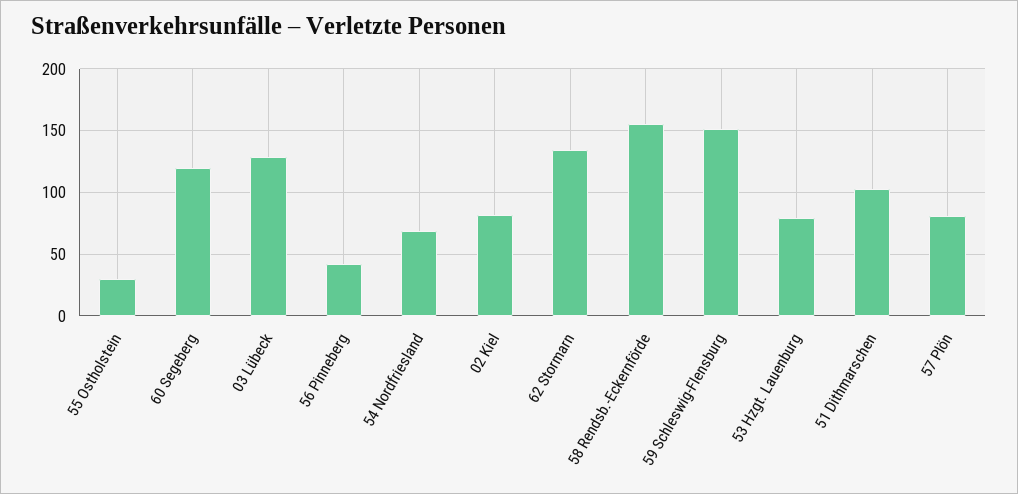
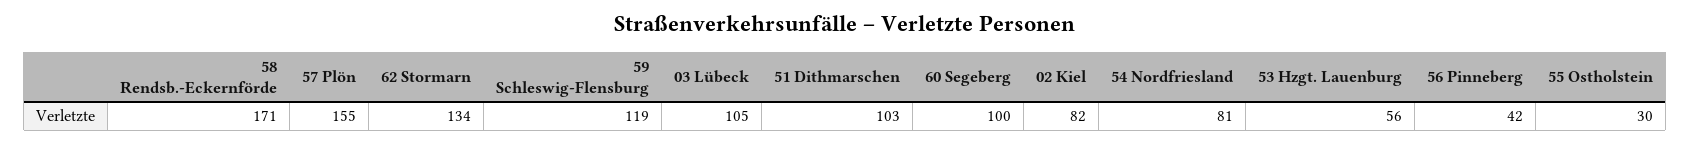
  {
    "55 Ostholstein": 30,
-   "60 Segeberg": 120,
+   "60 Segeberg": 100,
-   "03 Lübeck": 130,
+   "03 Lübeck": 105,
    "56 Pinneberg": 42,
-   "54 Nordfriesland": 70,
+   "54 Nordfriesland": 81,
    "02 Kiel": 82,
    "62 Stormarn": 134,
-   "58 Rendsb.-Eckernförde": 155,
+   "58 Rendsb.-Eckernförde": 171,
-   "59 Schleswig-Flensburg": 150,
+   "59 Schleswig-Flensburg": 119,
-   "53 Hzgt. Lauenburg": 80,
+   "53 Hzgt. Lauenburg": 56,
    "51 Dithmarschen": 103,
-   "57 Plön": 80
+   "57 Plön": 155
  }

